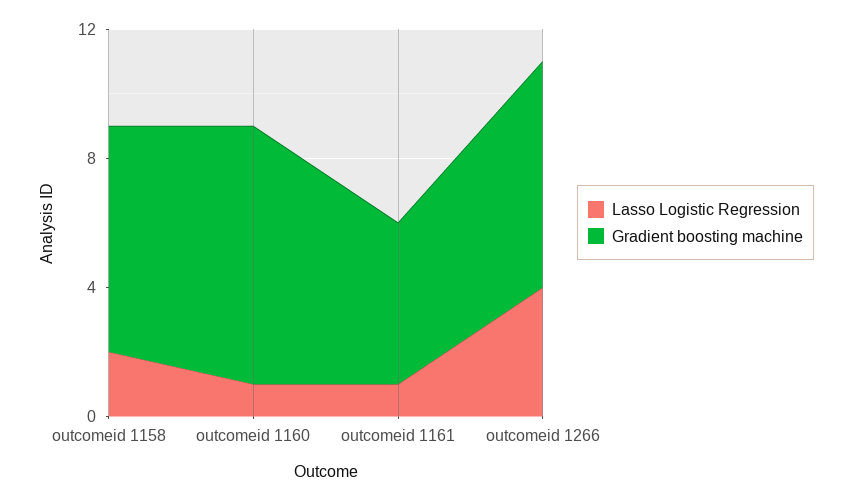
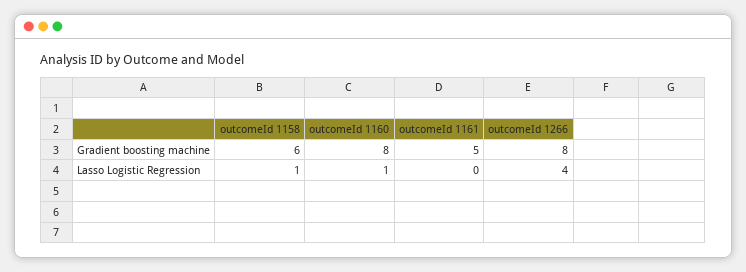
  {
    "Lasso Logistic Regression": {
-     "outcomeid 1158": 2,
+     "outcomeid 1158": 1,
      "outcomeid 1160": 1,
-     "outcomeid 1161": 1,
+     "outcomeid 1161": 0,
      "outcomeid 1266": 4
    },
    "Gradient boosting machine": {
-     "outcomeid 1158": 7,
+     "outcomeid 1158": 6,
      "outcomeid 1160": 8,
      "outcomeid 1161": 5,
-     "outcomeid 1266": 7
+     "outcomeid 1266": 8
    }
  }

